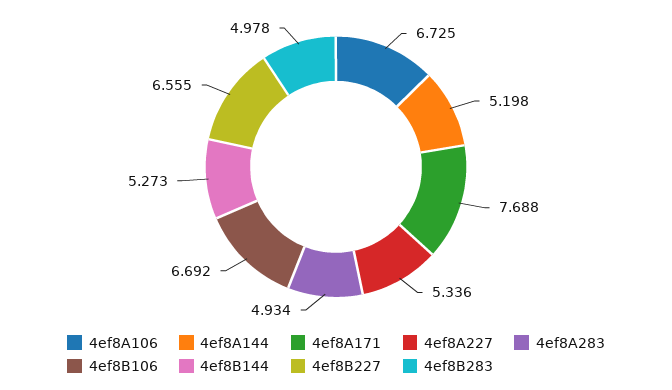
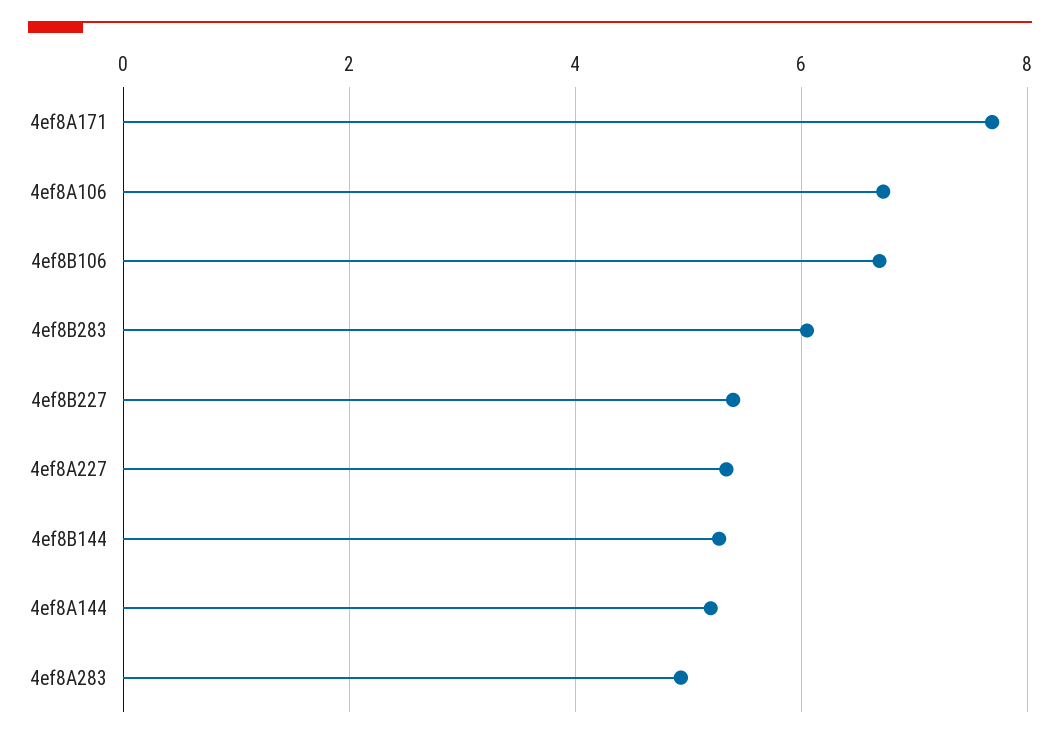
  {
    "4ef8A106": 6.725,
    "4ef8A144": 5.198,
    "4ef8A171": 7.688,
    "4ef8A227": 5.336,
    "4ef8A283": 4.934,
    "4ef8B106": 6.692,
    "4ef8B144": 5.273,
-   "4ef8B227": 6.555,
+   "4ef8B227": 5.4,
-   "4ef8B283": 4.978
+   "4ef8B283": 6
  }

